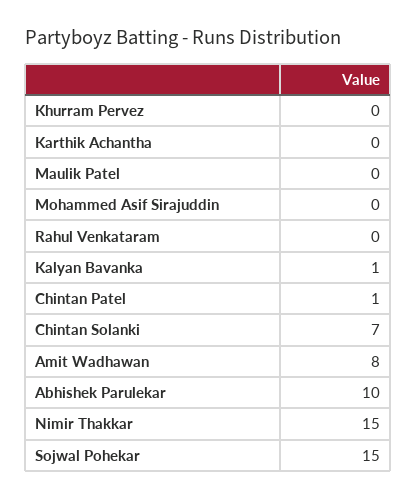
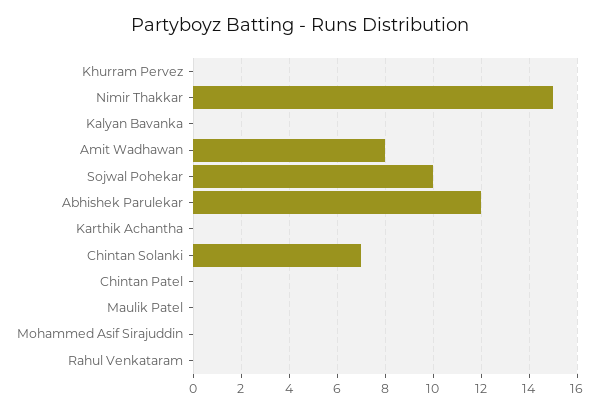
  {
    "Khurram Pervez": 0,
    "Karthik Achantha": 0,
    "Maulik Patel": 0,
    "Mohammed Asif Sirajuddin": 0,
    "Rahul Venkataram": 0,
-   "Kalyan Bavanka": 1,
+   "Kalyan Bavanka": 0,
-   "Chintan Patel": 1,
+   "Chintan Patel": 0,
    "Chintan Solanki": 7,
    "Amit Wadhawan": 8,
-   "Abhishek Parulekar": 10,
+   "Abhishek Parulekar": 12,
    "Nimir Thakkar": 15,
-   "Sojwal Pohekar": 15
+   "Sojwal Pohekar": 10
  }

